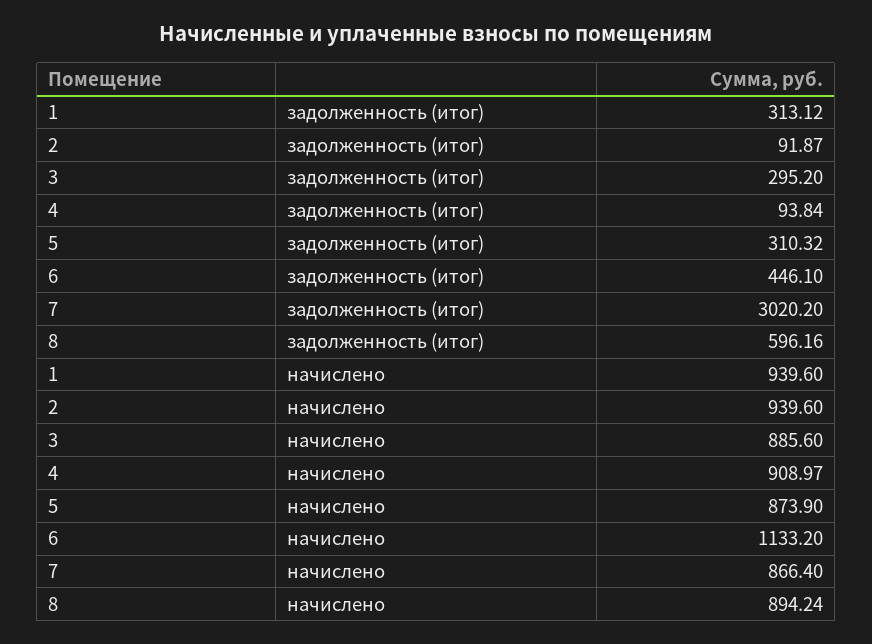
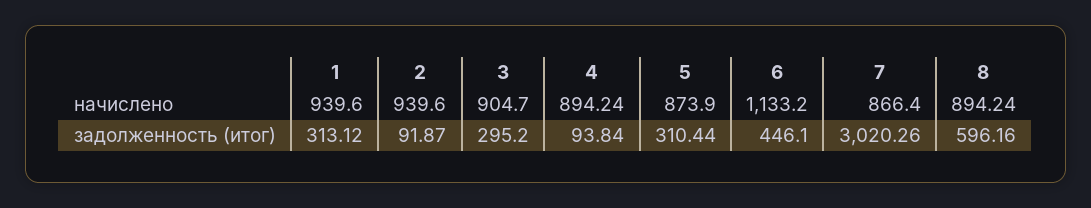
  {
    "1": {
      "задолженность (итог)": 313.12,
      "начислено": 939.6
    },
    "2": {
      "задолженность (итог)": 91.87,
      "начислено": 939.6
    },
    "3": {
      "задолженность (итог)": 295.2,
-     "начислено": 885.6
+     "начислено": 904.7
    },
    "4": {
      "задолженность (итог)": 93.84,
-     "начислено": 908.97
+     "начислено": 894.24
    },
    "5": {
-     "задолженность (итог)": 310.32,
+     "задолженность (итог)": 310.44,
      "начислено": 873.9
    },
    "6": {
      "задолженность (итог)": 446.1,
      "начислено": 1133.2
    },
    "7": {
-     "задолженность (итог)": 3020.2,
+     "задолженность (итог)": 3020.26,
      "начислено": 866.4
    },
    "8": {
      "задолженность (итог)": 596.16,
      "начислено": 894.24
    }
  }

